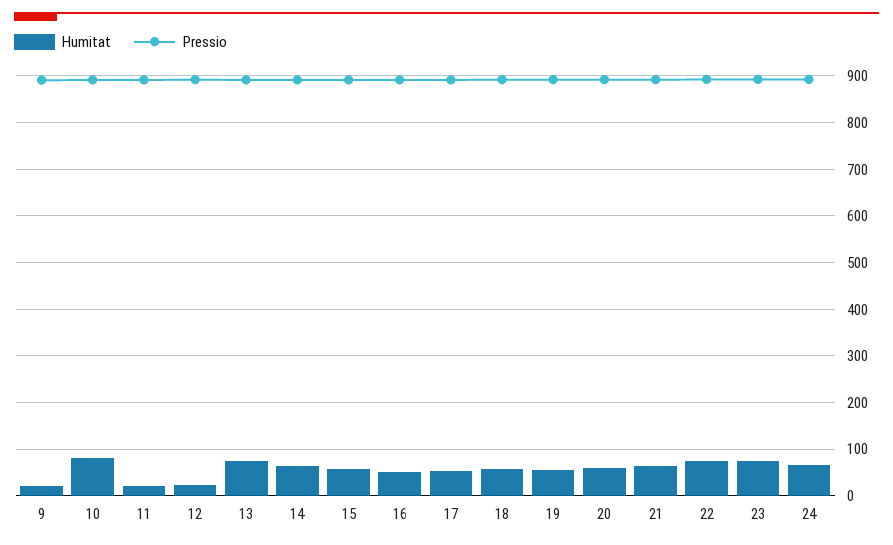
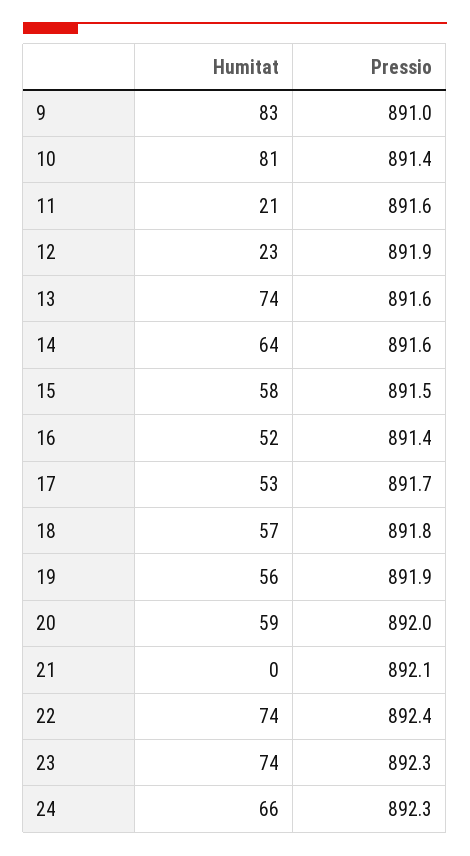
  {
    "Humitat": {
-     "9": 20,
+     "9": 83,
      "10": 81,
      "11": 21,
      "12": 23,
      "13": 74,
      "14": 64,
      "15": 58,
      "16": 52,
      "17": 53,
      "18": 57,
      "19": 56,
      "20": 59,
-     "21": 60,
+     "21": 0,
      "22": 74,
      "23": 74,
      "24": 66
    },
    "Pressio": {
      "9": 891,
      "10": 891.4,
      "11": 891.6,
      "12": 891.9,
      "13": 891.6,
      "14": 891.6,
      "15": 891.5,
      "16": 891.4,
      "17": 891.7,
      "18": 891.8,
      "19": 891.9,
      "20": 892,
      "21": 892.1,
      "22": 892.4,
      "23": 892.3,
      "24": 892.3
    }
  }

